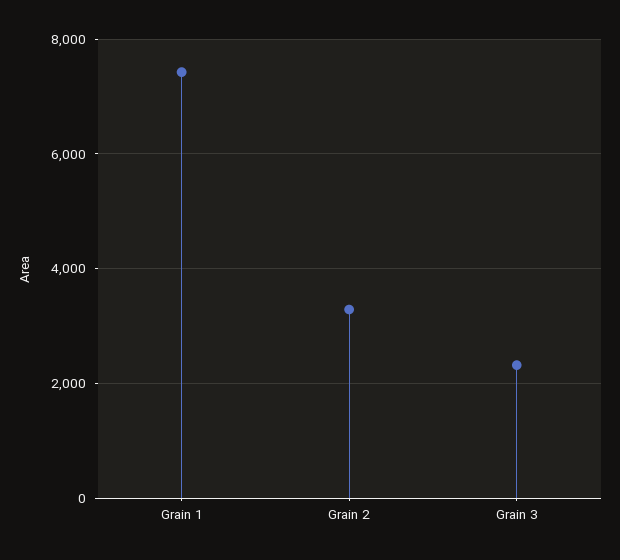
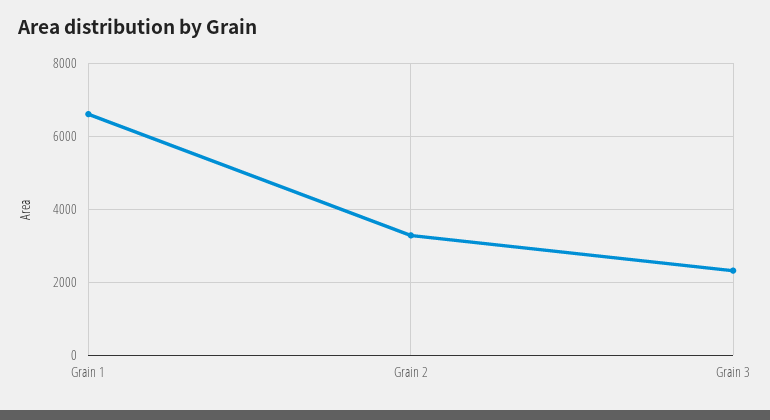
  {
-   "Grain 1": 7400,
+   "Grain 1": 6600,
    "Grain 2": 3200,
    "Grain 3": 2400
  }

